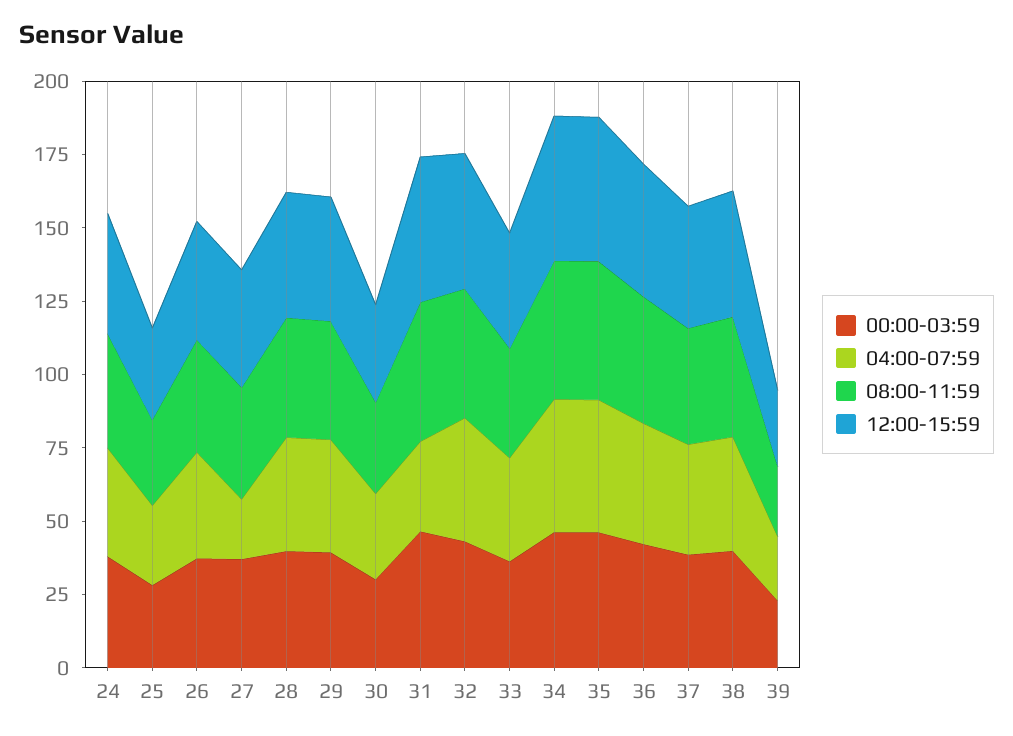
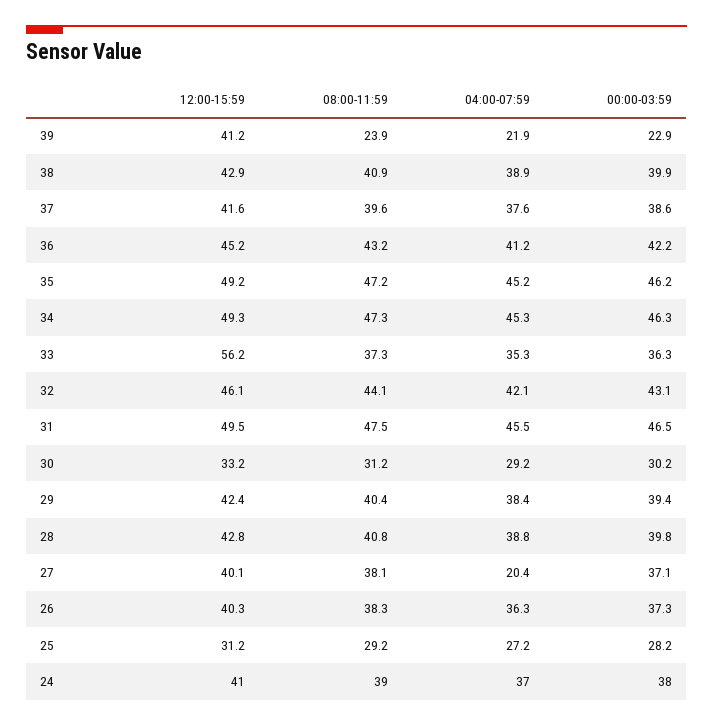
  {
    "00:00-03:59": {
      "24": 38,
      "25": 28.2,
      "26": 37.3,
      "27": 37.1,
      "28": 39.8,
      "29": 39.4,
      "30": 30.2,
      "31": 46.5,
      "32": 43.1,
      "33": 36.3,
      "34": 46.3,
      "35": 46.2,
      "36": 42.2,
      "37": 38.6,
      "38": 39.9,
      "39": 22.9
    },
    "04:00-07:59": {
      "24": 37,
      "25": 27.2,
      "26": 36.3,
      "27": 20.4,
      "28": 38.8,
      "29": 38.4,
      "30": 29.2,
-     "31": 30,
+     "31": 45.5,
      "32": 42.1,
      "33": 35.3,
      "34": 45.3,
      "35": 45.2,
      "36": 41.2,
      "37": 37.6,
      "38": 38.9,
      "39": 21.9
    },
    "08:00-11:59": {
      "24": 39,
      "25": 29.2,
      "26": 38.3,
      "27": 38.1,
      "28": 40.8,
      "29": 40.4,
      "30": 31.2,
      "31": 47.5,
      "32": 44.1,
      "33": 37.3,
      "34": 47.3,
      "35": 47.2,
      "36": 43.2,
      "37": 39.6,
      "38": 40.9,
      "39": 23.9
    },
    "12:00-15:59": {
      "24": 41,
      "25": 31.2,
      "26": 40.3,
      "27": 40.1,
      "28": 42.8,
      "29": 42.4,
      "30": 33.2,
      "31": 49.5,
      "32": 46.1,
-     "33": 40,
+     "33": 56.2,
      "34": 49.3,
      "35": 49.2,
      "36": 45.2,
      "37": 41.6,
      "38": 42.9,
-     "39": 25
+     "39": 41.2
    }
  }

